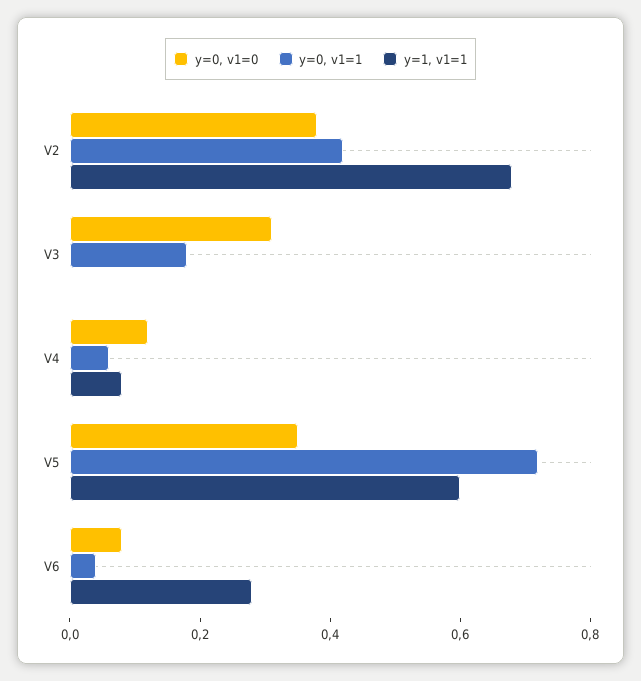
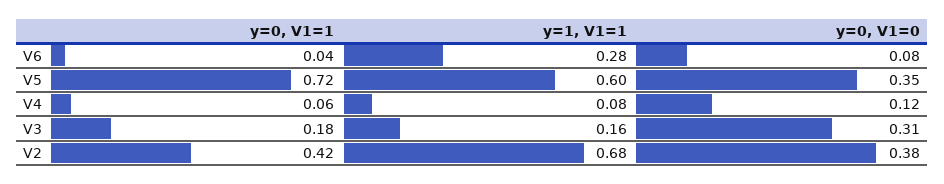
  {
    "y=0, v1=0": {
      "V2": 0.38,
      "V3": 0.31,
      "V4": 0.12,
      "V5": 0.35,
      "V6": 0.08
    },
    "y=0, v1=1": {
      "V2": 0.42,
      "V3": 0.18,
      "V4": 0.06,
      "V5": 0.72,
      "V6": 0.04
    },
    "y=1, v1=1": {
      "V2": 0.68,
-     "V3": 0,
+     "V3": 0.16,
      "V4": 0.08,
      "V5": 0.6,
      "V6": 0.28
    }
  }

